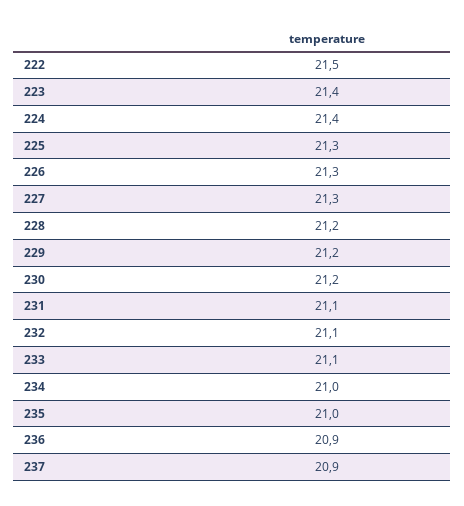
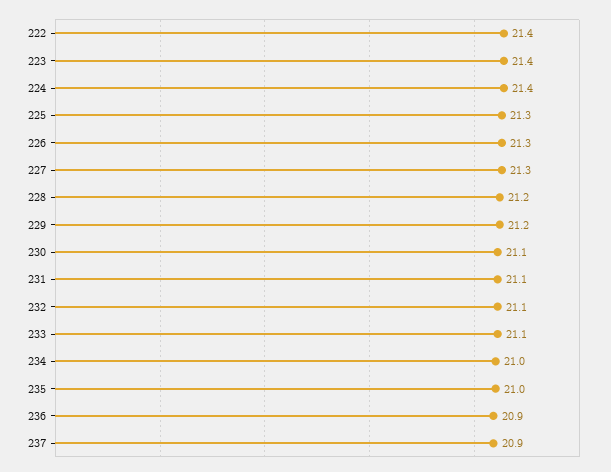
  {
-   "222": 21.5,
+   "222": 21.4,
    "223": 21.4,
    "224": 21.4,
    "225": 21.3,
    "226": 21.3,
    "227": 21.3,
    "228": 21.2,
    "229": 21.2,
-   "230": 21.2,
+   "230": 21.1,
    "231": 21.1,
    "232": 21.1,
    "233": 21.1,
    "234": 21,
    "235": 21,
    "236": 20.9,
    "237": 20.9
  }

